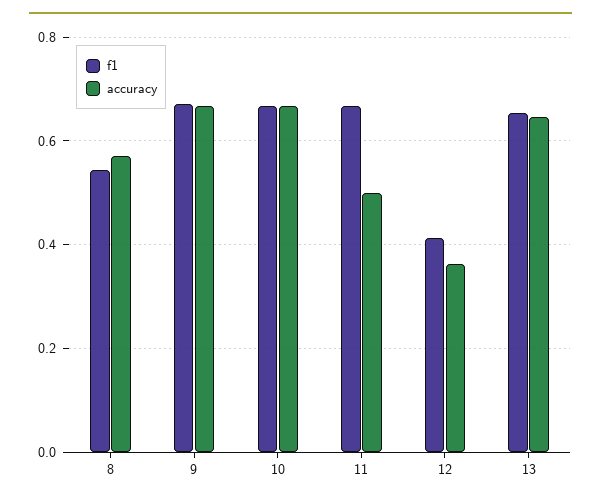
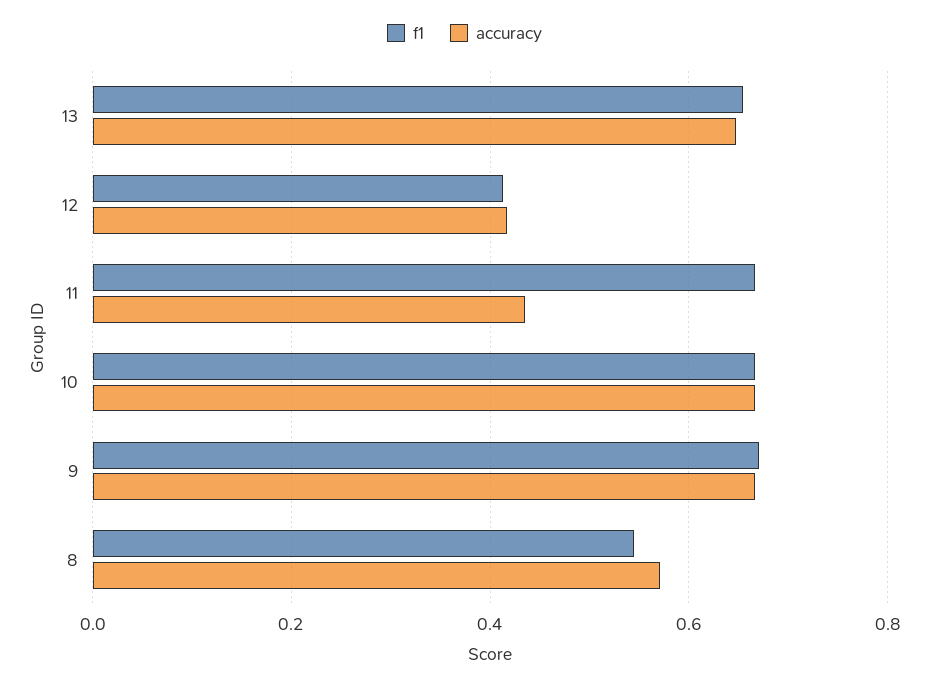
  {
    "f1": {
      "8": 0.54,
      "9": 0.68,
      "10": 0.66,
      "11": 0.66,
      "12": 0.42,
      "13": 0.66
    },
    "accuracy": {
      "8": 0.58,
      "9": 0.66,
      "10": 0.66,
-     "11": 0.5,
+     "11": 0.44,
-     "12": 0.36,
+     "12": 0.42,
      "13": 0.64
    }
  }

